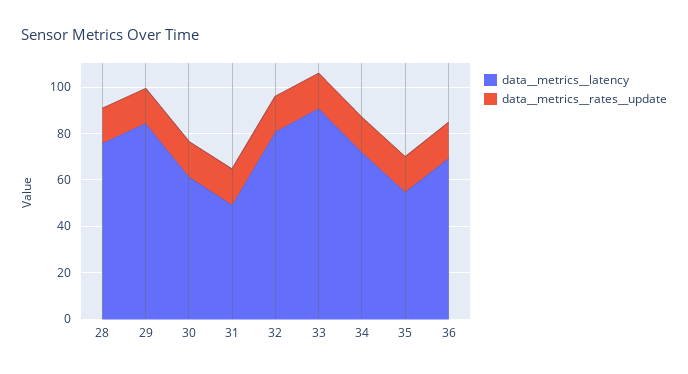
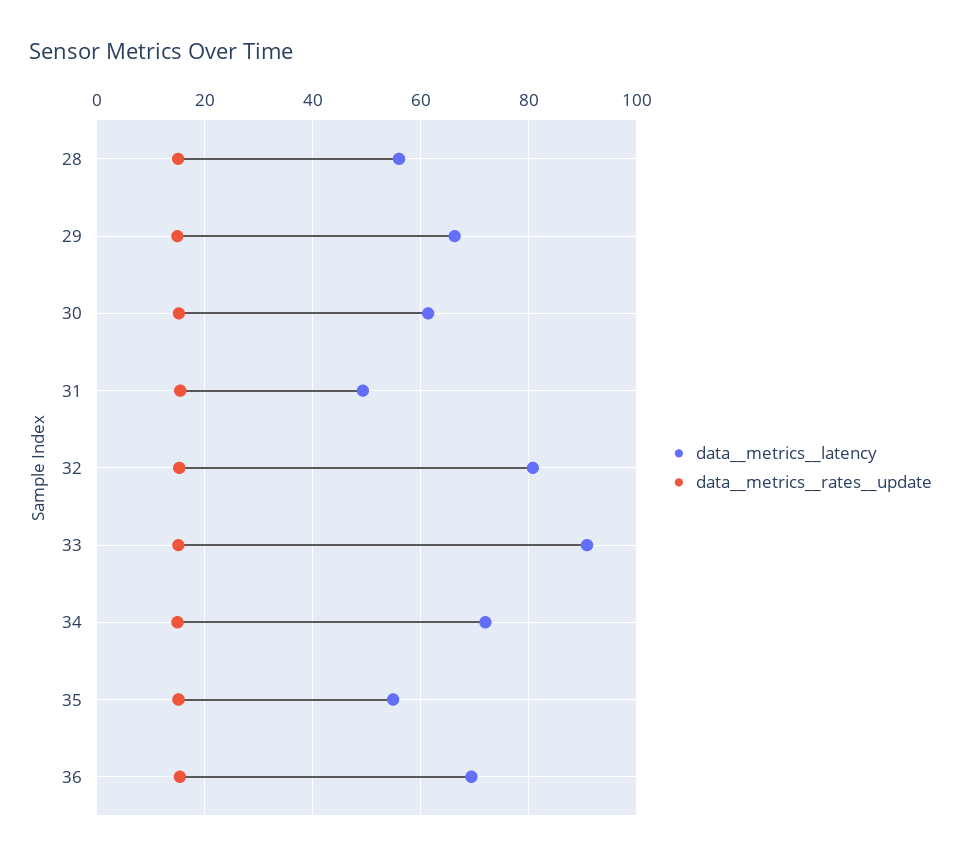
  {
    "data__metrics__latency": {
-     "28": 75,
+     "28": 56,
-     "29": 85,
+     "29": 66,
      "30": 62,
      "31": 50,
      "32": 80,
      "33": 90,
      "34": 72,
      "35": 54,
      "36": 70
    },
    "data__metrics__rates__update": {
      "28": 16,
      "29": 14,
      "30": 16,
      "31": 16,
      "32": 16,
      "33": 16,
      "34": 14,
      "35": 16,
      "36": 16
    }
  }

